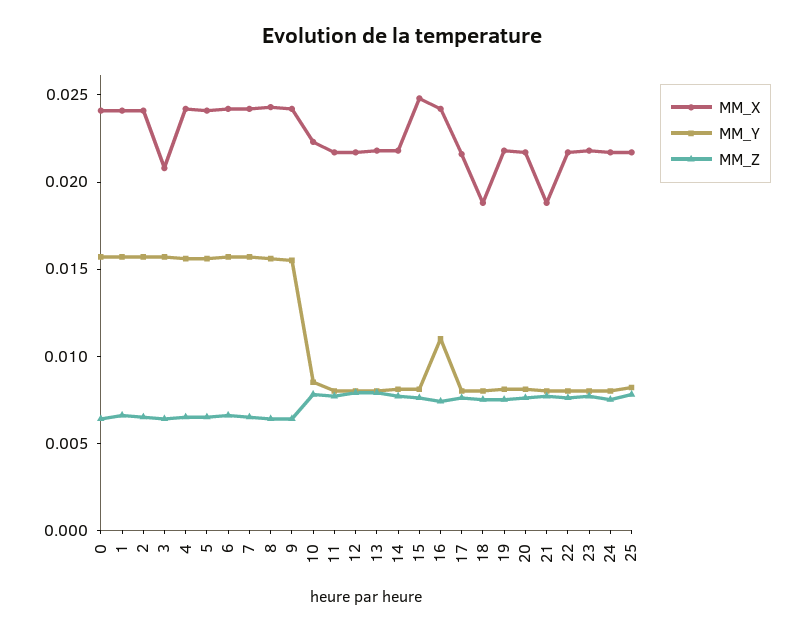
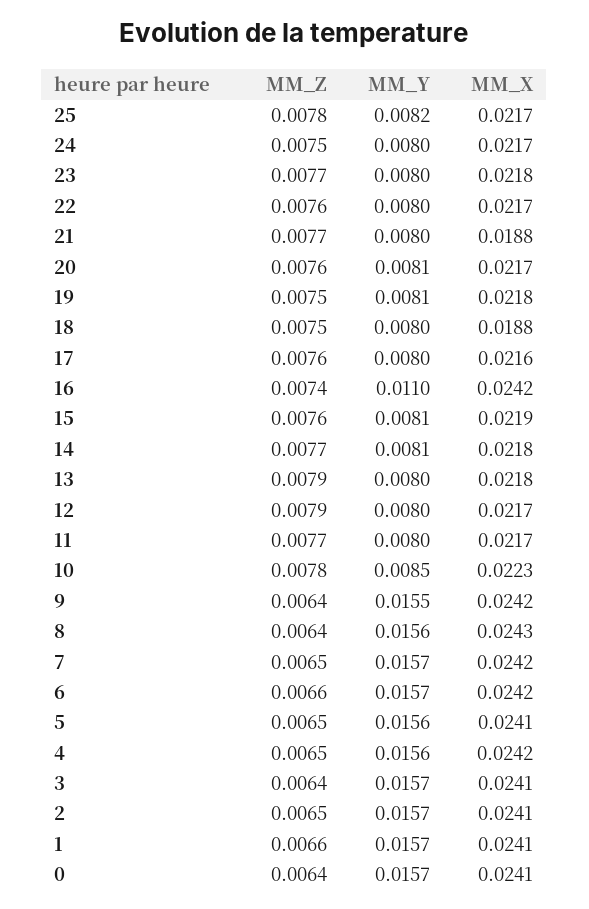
  {
    "MM_X": {
      "0": 0.0241,
      "1": 0.0241,
      "2": 0.0241,
-     "3": 0.021,
+     "3": 0.0241,
      "4": 0.0242,
      "5": 0.0241,
      "6": 0.0242,
      "7": 0.0242,
      "8": 0.0243,
      "9": 0.0242,
      "10": 0.0223,
      "11": 0.0217,
      "12": 0.0217,
      "13": 0.0218,
      "14": 0.0218,
-     "15": 0.025,
+     "15": 0.0219,
      "16": 0.0242,
      "17": 0.0216,
      "18": 0.0188,
      "19": 0.0218,
      "20": 0.0217,
      "21": 0.0188,
      "22": 0.0217,
      "23": 0.0218,
      "24": 0.0217,
      "25": 0.0217
    },
    "MM_Y": {
      "0": 0.0157,
      "1": 0.0157,
      "2": 0.0157,
      "3": 0.0157,
      "4": 0.0156,
      "5": 0.0156,
      "6": 0.0157,
      "7": 0.0157,
      "8": 0.0156,
      "9": 0.0155,
      "10": 0.0085,
      "11": 0.008,
      "12": 0.008,
      "13": 0.008,
      "14": 0.0081,
      "15": 0.0081,
      "16": 0.011,
      "17": 0.008,
      "18": 0.008,
      "19": 0.0081,
      "20": 0.0081,
      "21": 0.008,
      "22": 0.008,
      "23": 0.008,
      "24": 0.008,
      "25": 0.0082
    },
    "MM_Z": {
      "0": 0.0064,
      "1": 0.0066,
      "2": 0.0065,
      "3": 0.0064,
      "4": 0.0065,
      "5": 0.0065,
      "6": 0.0066,
      "7": 0.0065,
      "8": 0.0064,
      "9": 0.0064,
      "10": 0.0078,
      "11": 0.0077,
      "12": 0.0079,
      "13": 0.0079,
      "14": 0.0077,
      "15": 0.0076,
      "16": 0.0074,
      "17": 0.0076,
      "18": 0.0075,
      "19": 0.0075,
      "20": 0.0076,
      "21": 0.0077,
      "22": 0.0076,
      "23": 0.0077,
      "24": 0.0075,
      "25": 0.0078
    }
  }

